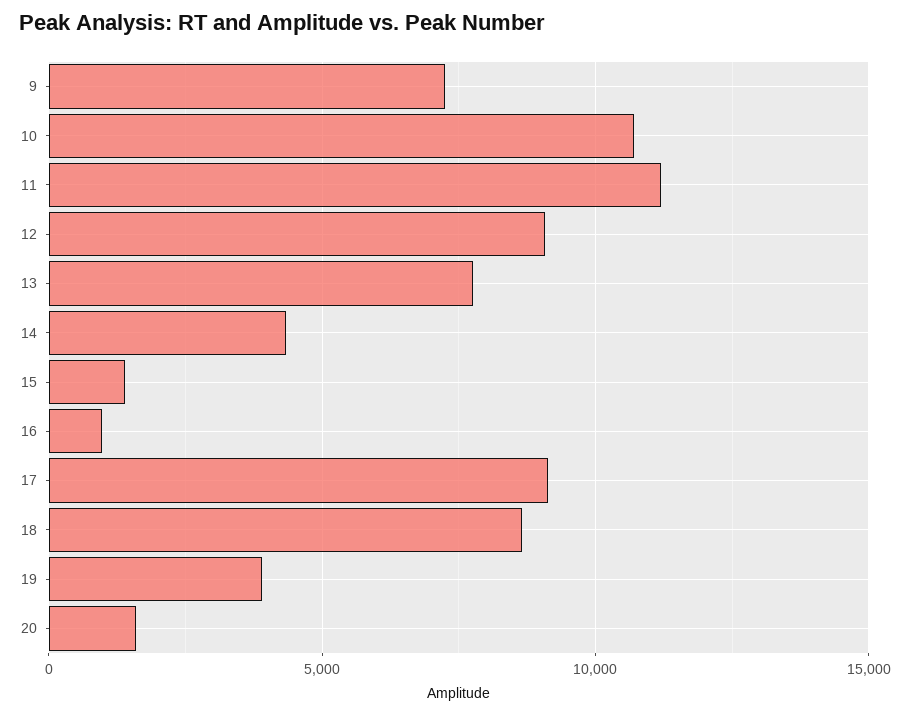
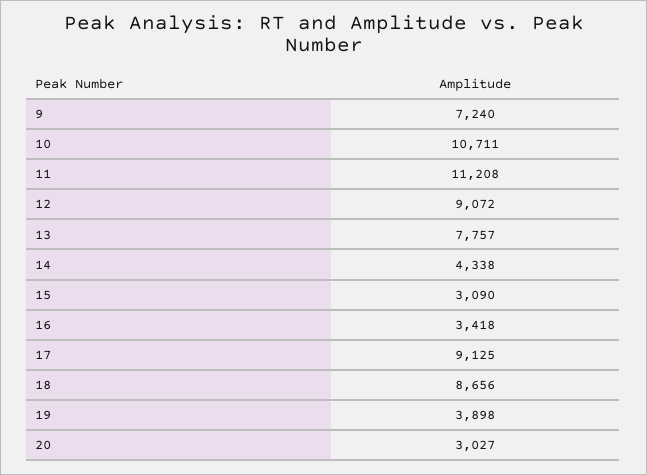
  {
    "9": 7240,
    "10": 10711,
    "11": 11208,
    "12": 9072,
    "13": 7757,
    "14": 4338,
-   "15": 1500,
+   "15": 3090,
-   "16": 1000,
+   "16": 3418,
    "17": 9125,
    "18": 8656,
    "19": 3898,
-   "20": 1500
+   "20": 3027
  }

